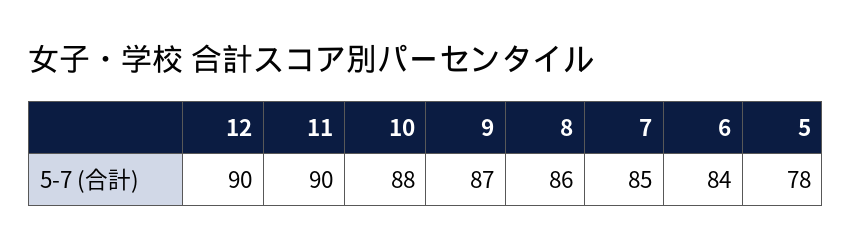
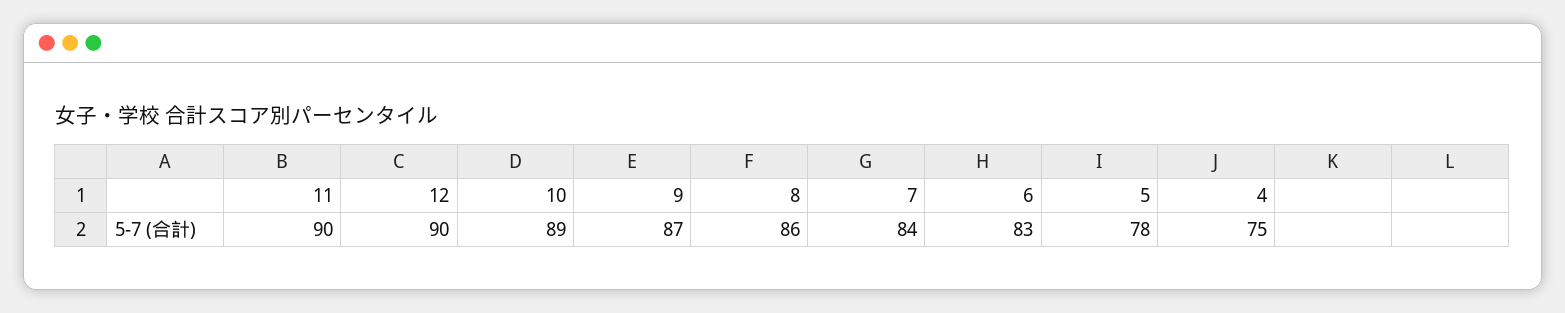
  {
    "12": 90,
    "11": 90,
-   "10": 88,
+   "10": 89,
    "9": 87,
    "8": 86,
-   "7": 85,
+   "7": 84,
-   "6": 84,
+   "6": 83,
-   "5": 78
+   "5": 78,
+   "4": 75
  }

